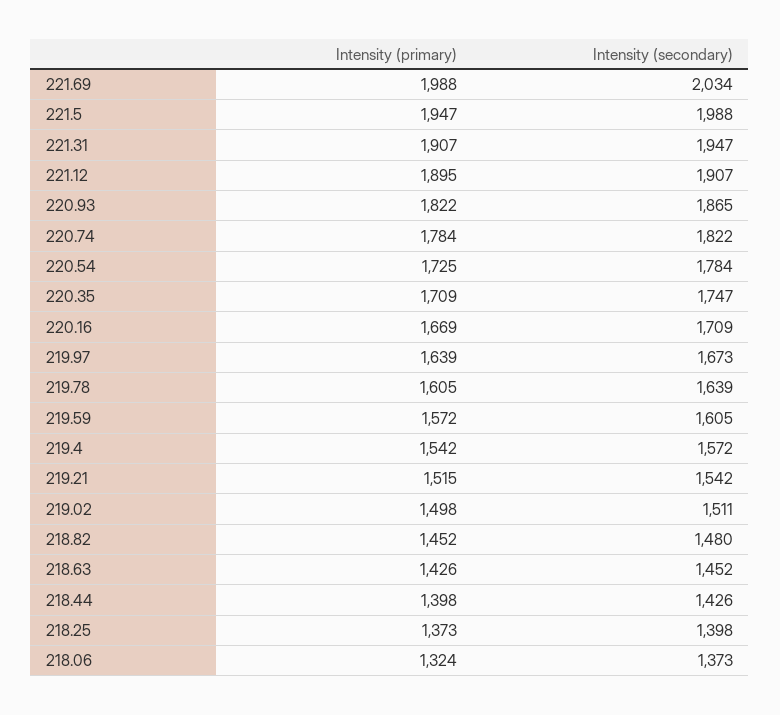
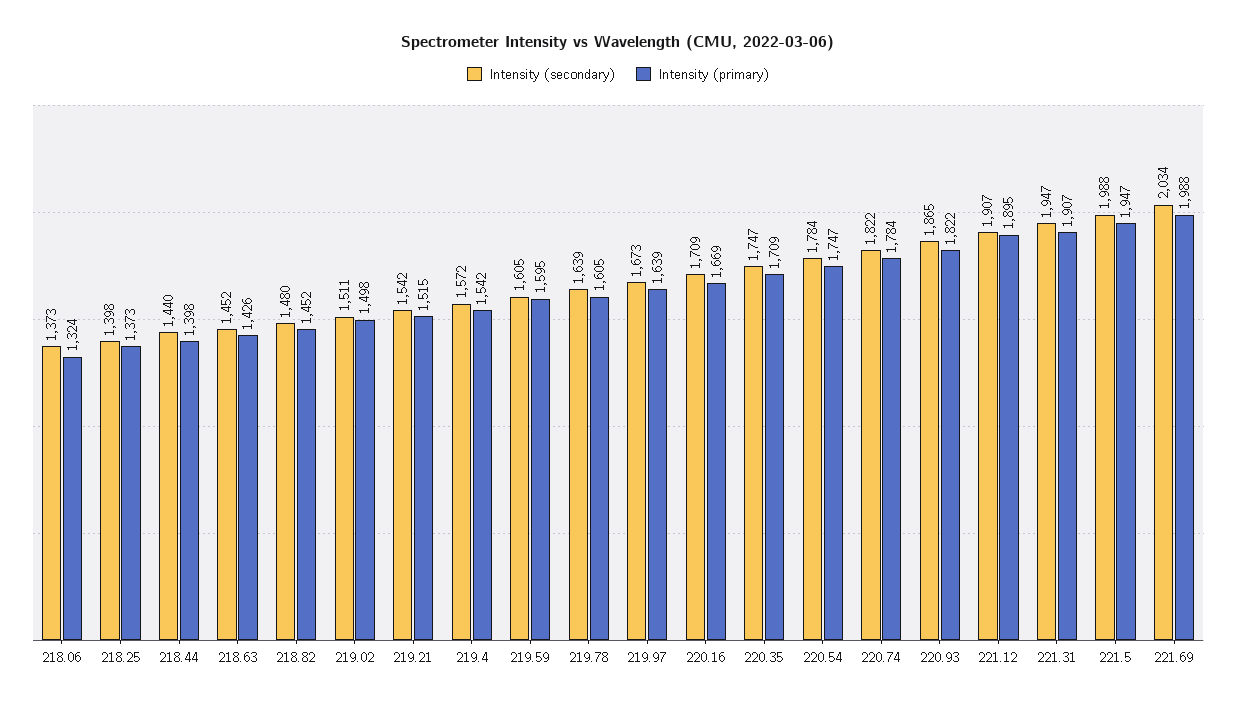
  {
    "Intensity (primary)": {
      "221.69": 1988,
      "221.5": 1947,
      "221.31": 1907,
      "221.12": 1895,
      "220.93": 1822,
      "220.74": 1784,
-     "220.54": 1725,
+     "220.54": 1747,
      "220.35": 1709,
      "220.16": 1669,
      "219.97": 1639,
      "219.78": 1605,
-     "219.59": 1572,
+     "219.59": 1595,
      "219.4": 1542,
      "219.21": 1515,
      "219.02": 1498,
      "218.82": 1452,
      "218.63": 1426,
      "218.44": 1398,
      "218.25": 1373,
      "218.06": 1324
    },
    "Intensity (secondary)": {
      "221.69": 2034,
      "221.5": 1988,
      "221.31": 1947,
      "221.12": 1907,
      "220.93": 1865,
      "220.74": 1822,
      "220.54": 1784,
      "220.35": 1747,
      "220.16": 1709,
      "219.97": 1673,
      "219.78": 1639,
      "219.59": 1605,
      "219.4": 1572,
      "219.21": 1542,
      "219.02": 1511,
      "218.82": 1480,
      "218.63": 1452,
-     "218.44": 1426,
+     "218.44": 1440,
      "218.25": 1398,
      "218.06": 1373
    }
  }

